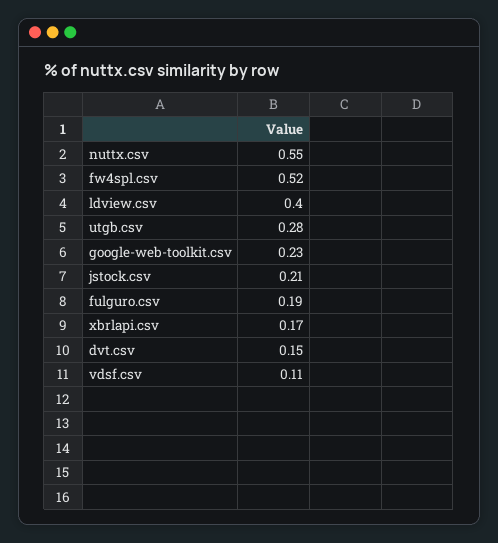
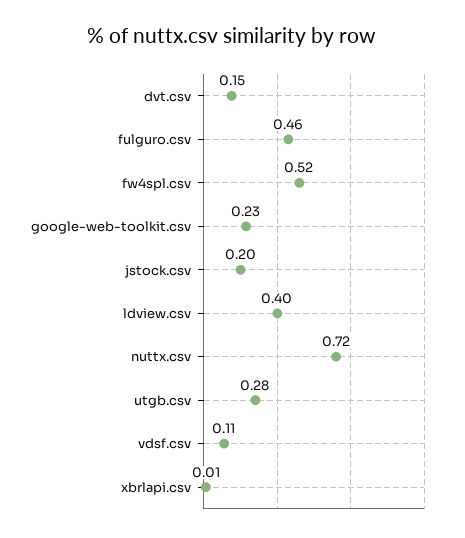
  {
-   "nuttx.csv": 0.55,
+   "nuttx.csv": 0.72,
    "fw4spl.csv": 0.52,
    "ldview.csv": 0.4,
    "utgb.csv": 0.28,
    "google-web-toolkit.csv": 0.23,
-   "jstock.csv": 0.21,
+   "jstock.csv": 0.2,
-   "fulguro.csv": 0.19,
+   "fulguro.csv": 0.46,
-   "xbrlapi.csv": 0.17,
+   "xbrlapi.csv": 0.01,
    "dvt.csv": 0.15,
    "vdsf.csv": 0.11
  }

